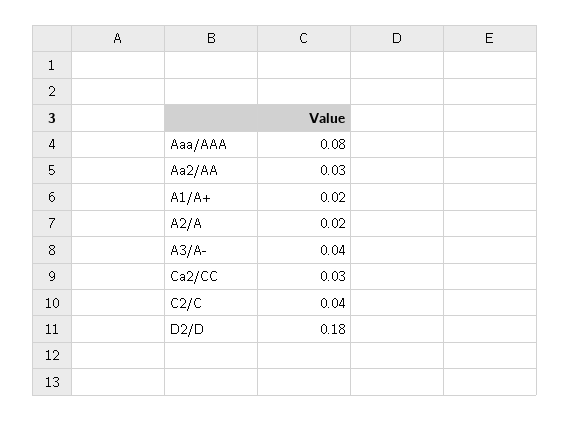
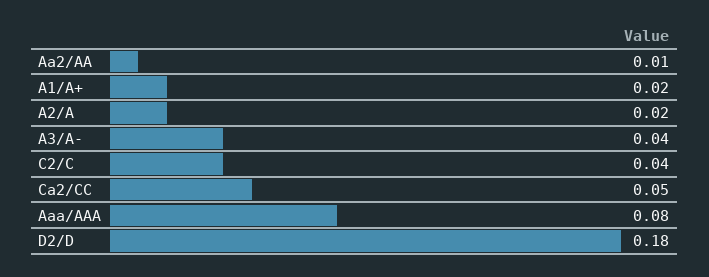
  {
    "Aaa/AAA": 0.08,
-   "Aa2/AA": 0.03,
+   "Aa2/AA": 0.01,
    "A1/A+": 0.02,
    "A2/A": 0.02,
    "A3/A-": 0.04,
-   "Ca2/CC": 0.03,
+   "Ca2/CC": 0.05,
    "C2/C": 0.04,
    "D2/D": 0.18
  }

